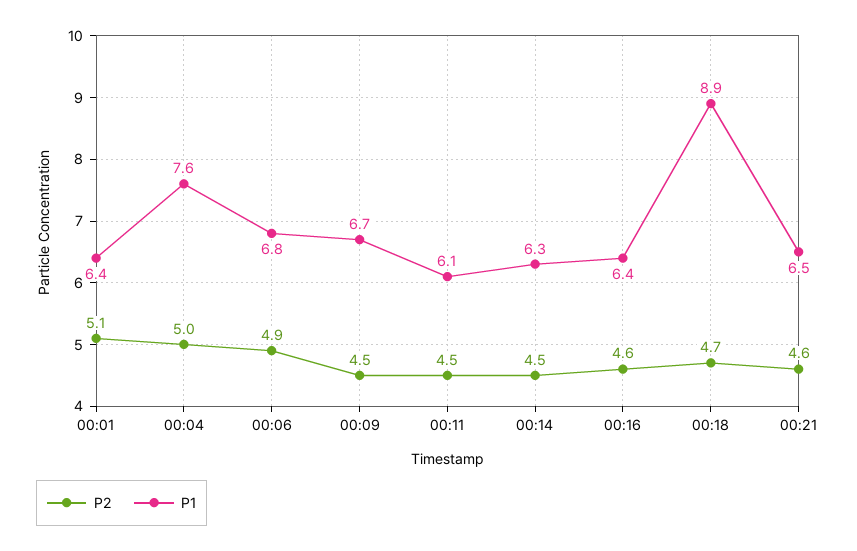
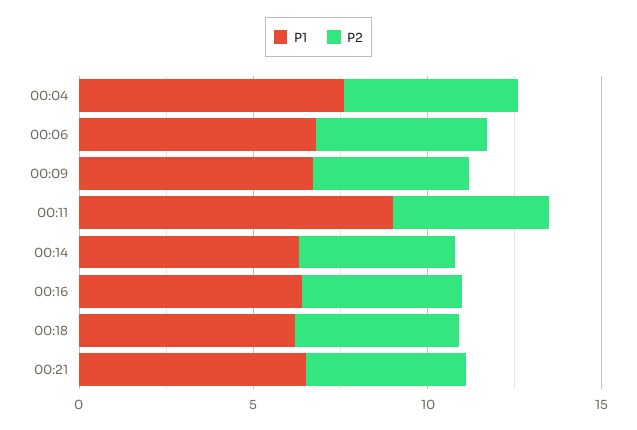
  {
    "P2": {
-     "00:01": 5.1,
      "00:04": 5,
      "00:06": 4.9,
      "00:09": 4.5,
      "00:11": 4.5,
      "00:14": 4.5,
      "00:16": 4.6,
      "00:18": 4.7,
      "00:21": 4.6
    },
    "P1": {
-     "00:01": 6.4,
      "00:04": 7.6,
      "00:06": 6.8,
      "00:09": 6.7,
-     "00:11": 6.1,
+     "00:11": 9,
      "00:14": 6.3,
      "00:16": 6.4,
-     "00:18": 8.9,
+     "00:18": 6,
      "00:21": 6.5
    }
  }

